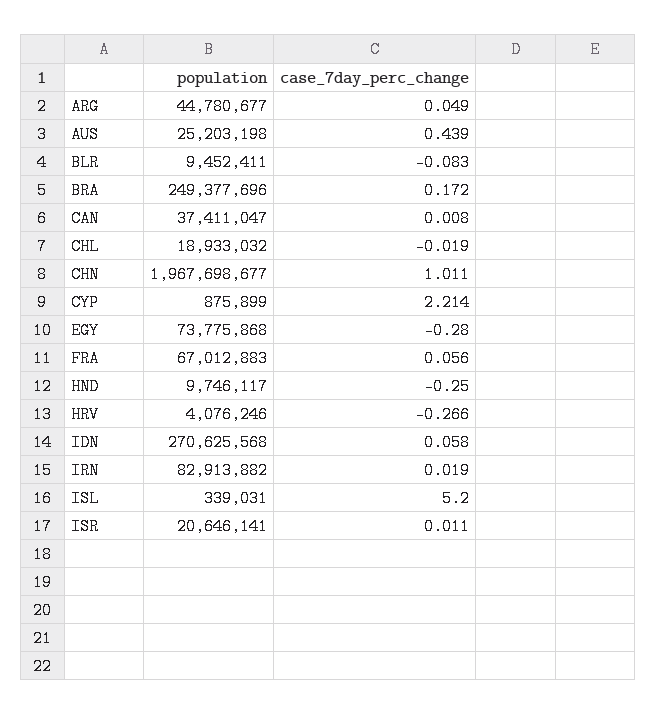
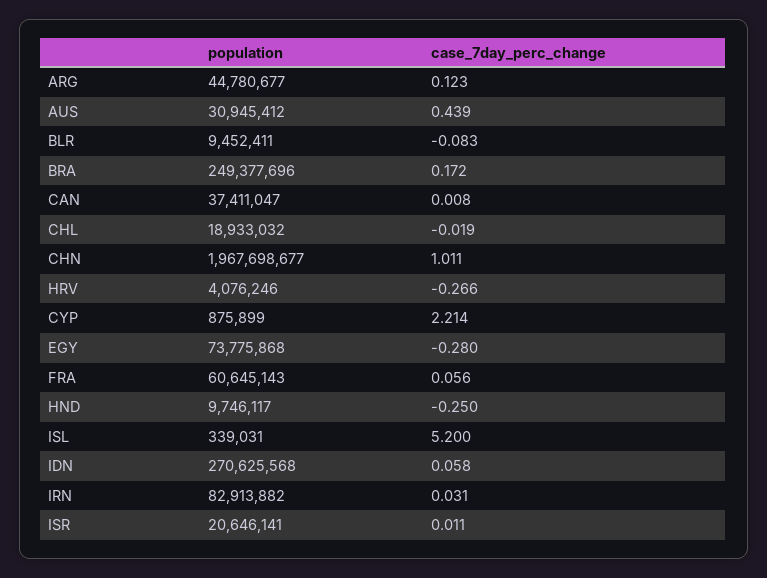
  {
    "population": {
      "ARG": 44780677,
-     "AUS": 25203198,
+     "AUS": 30945412,
      "BLR": 9452411,
      "BRA": 249377696,
      "CAN": 37411047,
      "CHL": 18933032,
      "CHN": 1967698677,
      "CYP": 875899,
      "EGY": 73775868,
-     "FRA": 67012883,
+     "FRA": 60645143,
      "HND": 9746117,
      "HRV": 4076246,
      "IDN": 270625568,
      "IRN": 82913882,
      "ISL": 339031,
      "ISR": 20646141
    },
    "case_7day_perc_change": {
-     "ARG": 0.049,
+     "ARG": 0.123,
      "AUS": 0.439,
      "BLR": -0.083,
      "BRA": 0.172,
      "CAN": 0.008,
      "CHL": -0.019,
      "CHN": 1.011,
      "CYP": 2.214,
      "EGY": -0.28,
      "FRA": 0.056,
      "HND": -0.25,
      "HRV": -0.266,
      "IDN": 0.058,
-     "IRN": 0.019,
+     "IRN": 0.031,
      "ISL": 5.2,
      "ISR": 0.011
    }
  }

